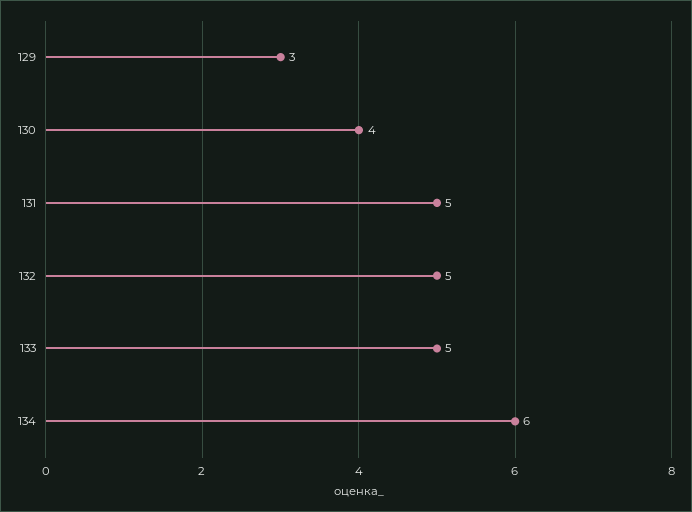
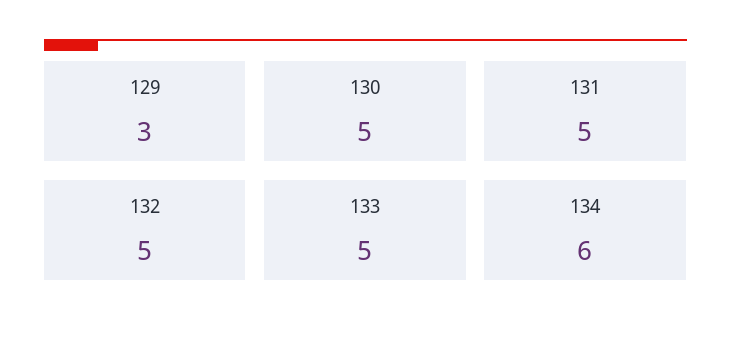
  {
    "129": 3,
-   "130": 4,
+   "130": 5,
    "131": 5,
    "132": 5,
    "133": 5,
    "134": 6
  }

